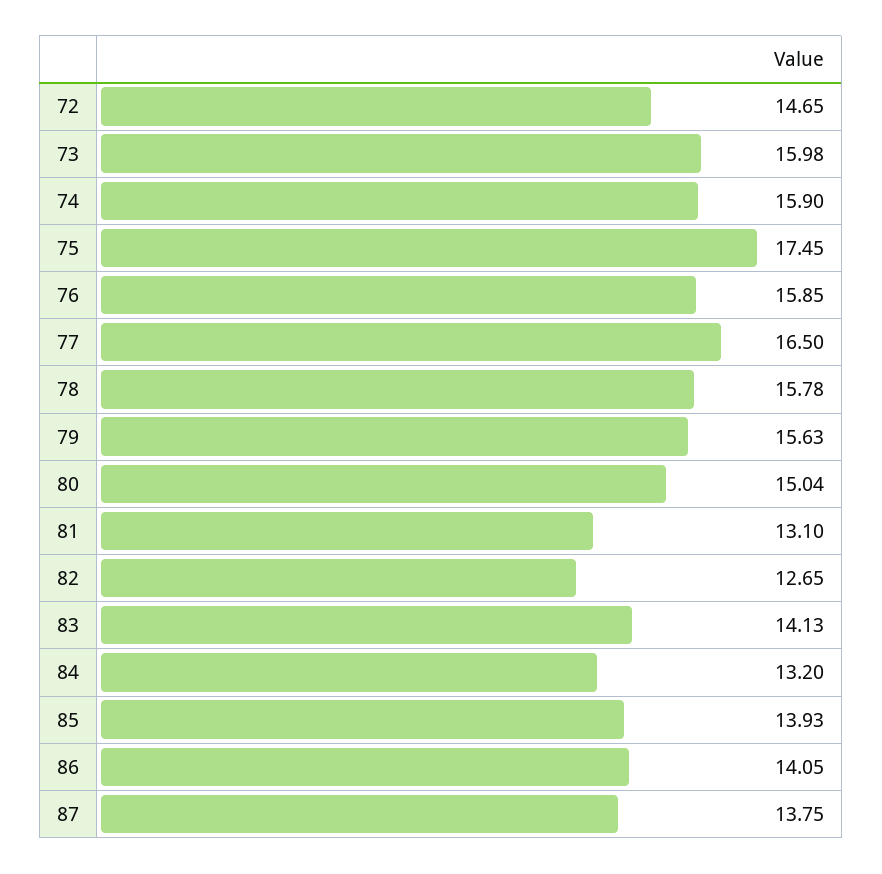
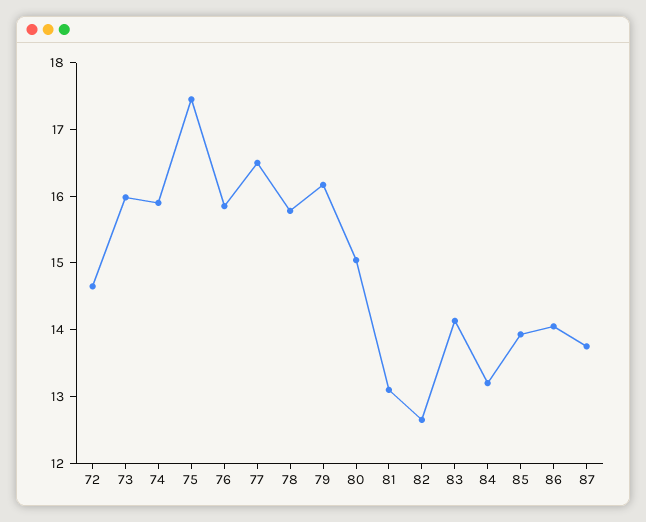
  {
    "72": 14.65,
    "73": 15.98,
    "74": 15.9,
    "75": 17.45,
    "76": 15.85,
    "77": 16.5,
    "78": 15.78,
-   "79": 15.63,
+   "79": 16.2,
    "80": 15.04,
    "81": 13.1,
    "82": 12.65,
    "83": 14.13,
    "84": 13.2,
    "85": 13.93,
    "86": 14.05,
    "87": 13.75
  }

